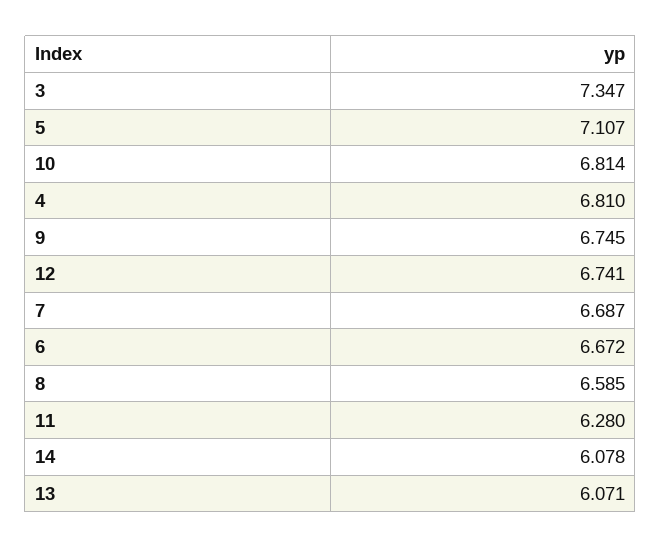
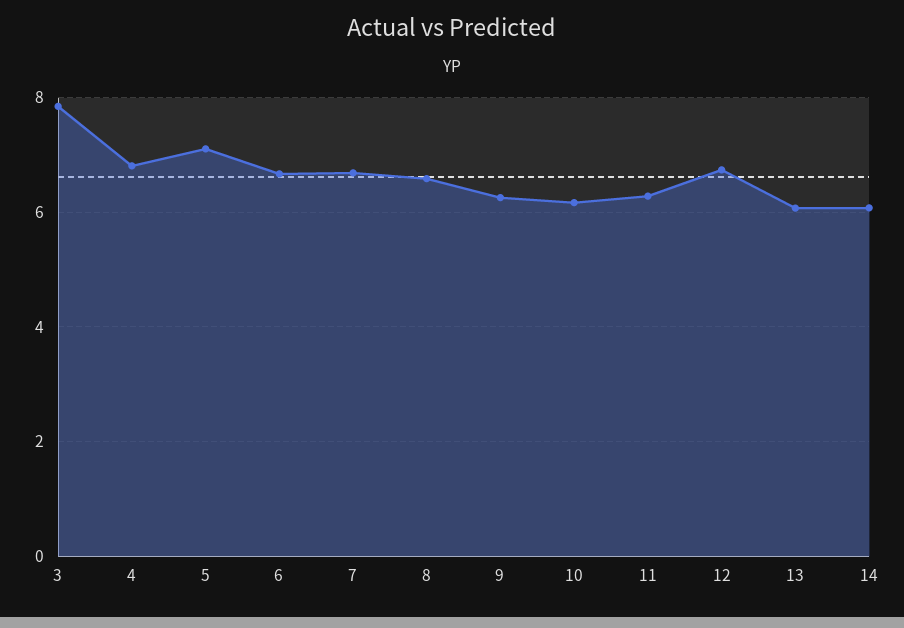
  {
-   "3": 7.347,
+   "3": 7.8,
    "5": 7.107,
-   "10": 6.814,
+   "10": 6.2,
    "4": 6.81,
-   "9": 6.745,
+   "9": 6.2,
    "12": 6.741,
    "7": 6.687,
    "6": 6.672,
    "8": 6.585,
    "11": 6.28,
    "14": 6.078,
    "13": 6.071
  }

